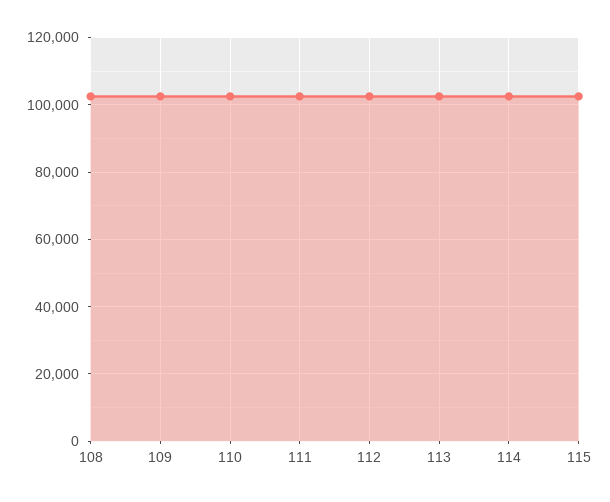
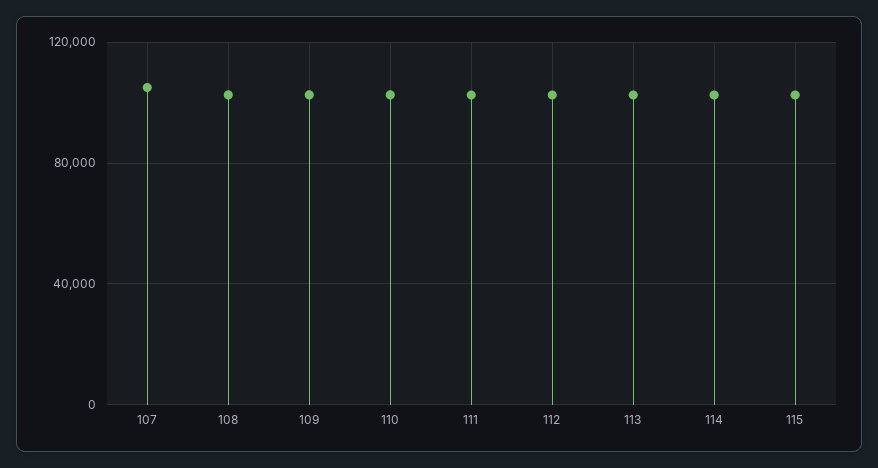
  {
    "108": 102000,
    "109": 102000,
    "110": 102000,
    "111": 102000,
    "112": 102000,
    "113": 102000,
    "114": 102000,
-   "115": 102000
+   "115": 102000,
+   "107": 105000
  }

